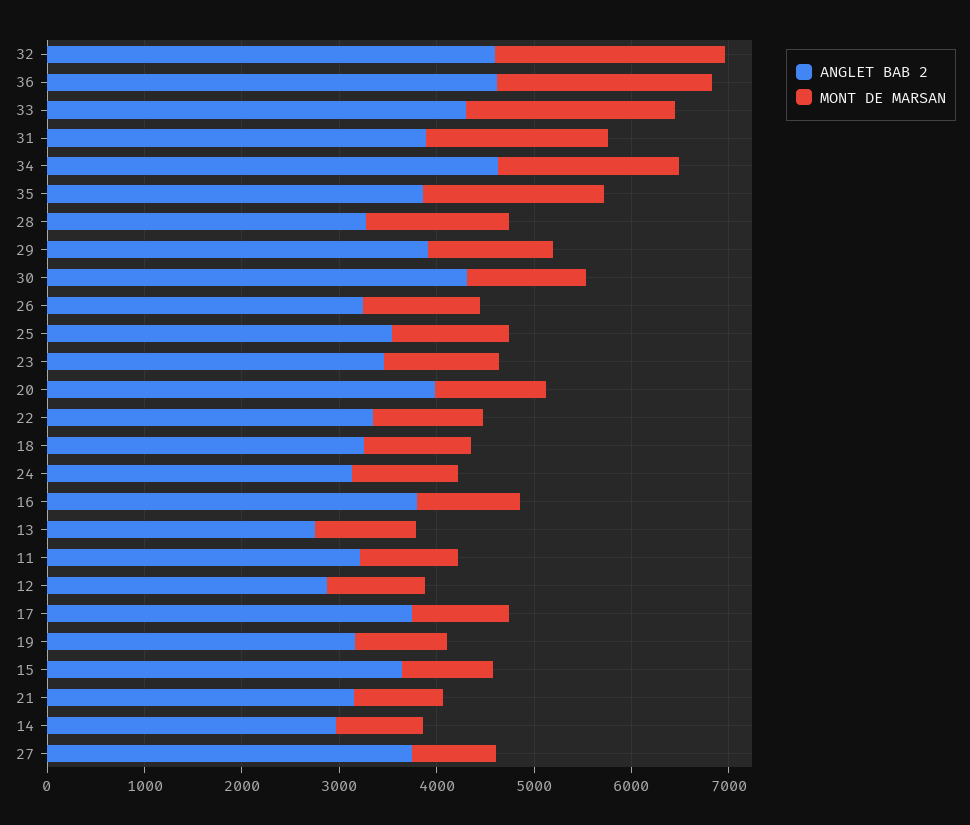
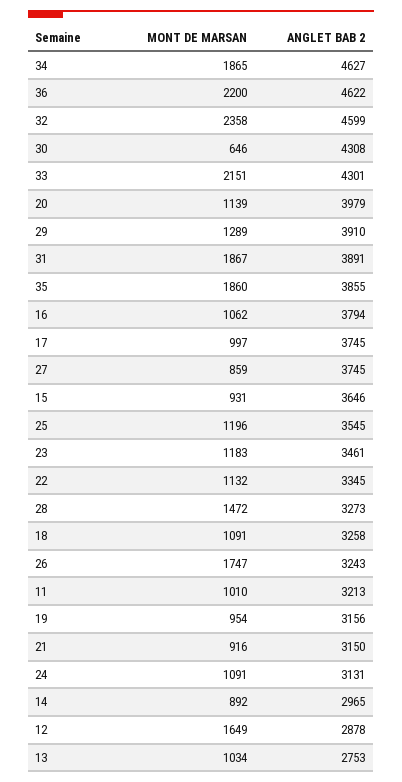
  {
    "ANGLET BAB 2": {
      "32": 4599,
      "36": 4622,
      "33": 4301,
      "31": 3891,
      "34": 4627,
      "35": 3855,
      "28": 3273,
      "29": 3910,
      "30": 4308,
      "26": 3243,
      "25": 3545,
      "23": 3461,
      "20": 3979,
      "22": 3345,
      "18": 3258,
      "24": 3131,
      "16": 3794,
      "13": 2753,
      "11": 3213,
      "12": 2878,
      "17": 3745,
      "19": 3156,
      "15": 3646,
      "21": 3150,
      "14": 2965,
      "27": 3745
    },
    "MONT DE MARSAN": {
      "32": 2358,
      "36": 2200,
      "33": 2151,
      "31": 1867,
      "34": 1865,
      "35": 1860,
      "28": 1472,
      "29": 1289,
-     "30": 1200,
+     "30": 646,
-     "26": 1200,
+     "26": 1747,
      "25": 1196,
      "23": 1183,
      "20": 1139,
      "22": 1132,
      "18": 1091,
      "24": 1091,
      "16": 1062,
      "13": 1034,
      "11": 1010,
-     "12": 1000,
+     "12": 1649,
      "17": 997,
      "19": 954,
      "15": 931,
      "21": 916,
      "14": 892,
      "27": 859
    }
  }

